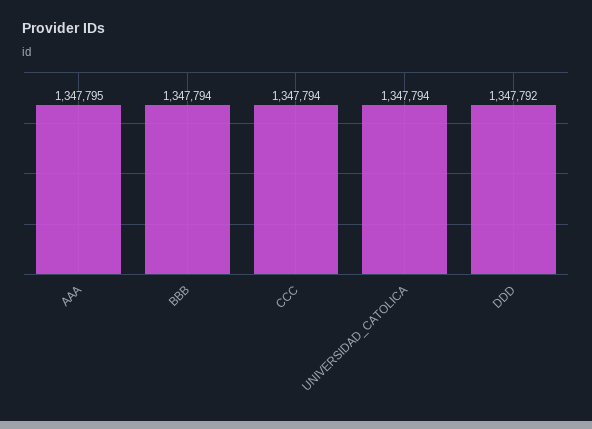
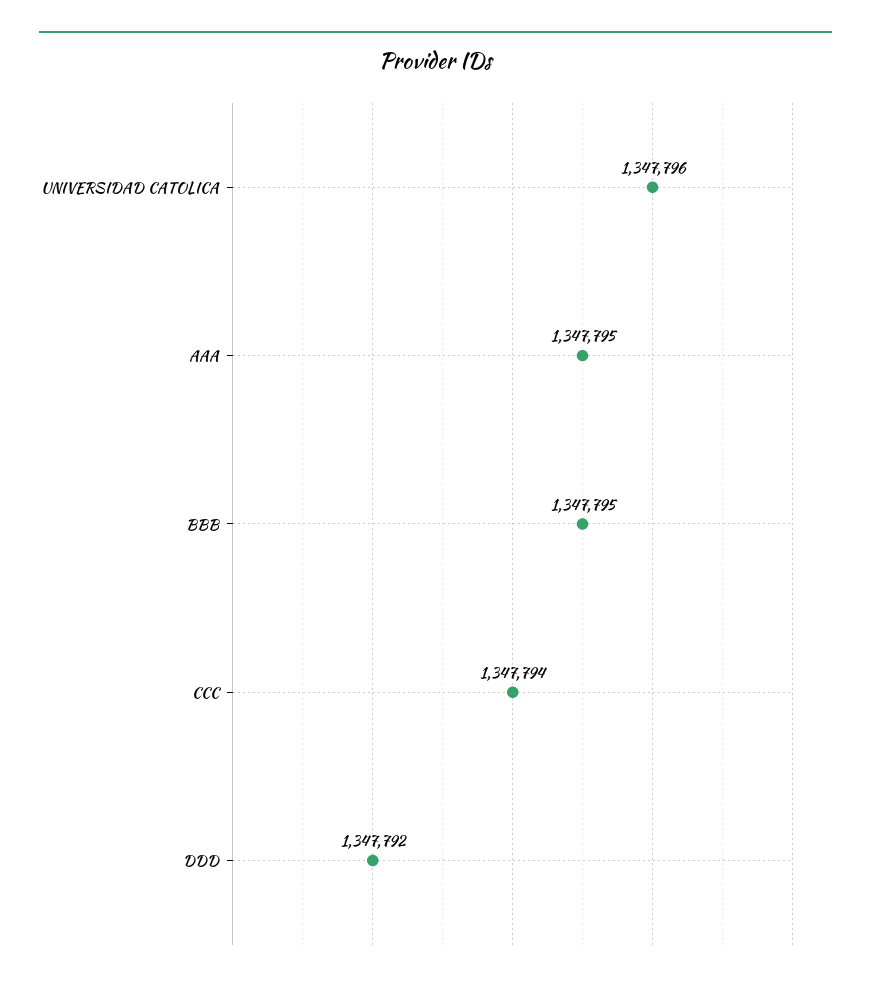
  {
    "AAA": 1347795,
-   "BBB": 1347794,
+   "BBB": 1347795,
    "CCC": 1347794,
-   "UNIVERSIDAD_CATOLICA": 1347794,
+   "UNIVERSIDAD_CATOLICA": 1347796,
    "DDD": 1347792
  }

